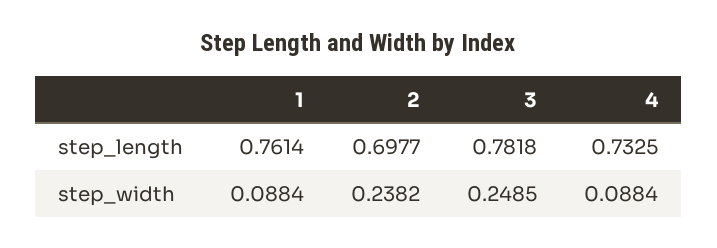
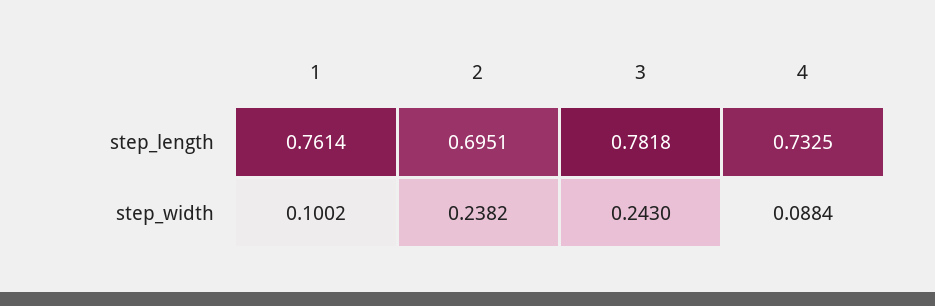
  {
    "1": {
      "step_length": 0.7614,
-     "step_width": 0.0884
+     "step_width": 0.1002
    },
    "2": {
-     "step_length": 0.6977,
+     "step_length": 0.6951,
      "step_width": 0.2382
    },
    "3": {
      "step_length": 0.7818,
-     "step_width": 0.2485
+     "step_width": 0.243
    },
    "4": {
      "step_length": 0.7325,
      "step_width": 0.0884
    }
  }

